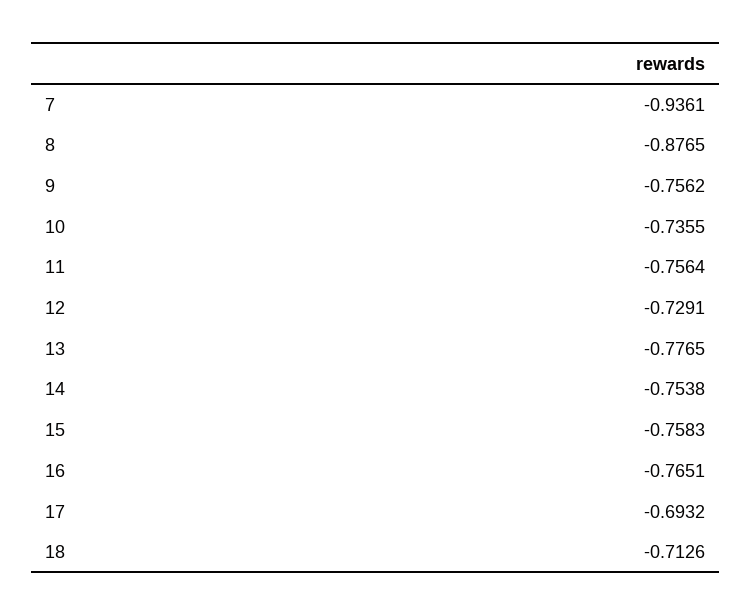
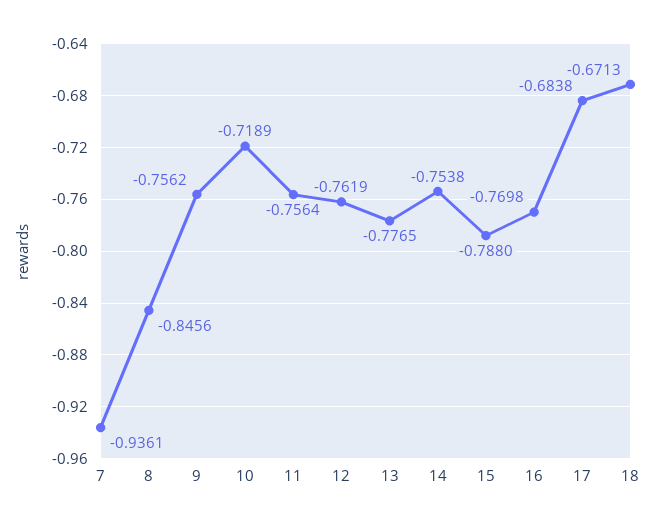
  {
    "7": -0.9361,
-   "8": -0.8765,
+   "8": -0.8456,
    "9": -0.7562,
-   "10": -0.7355,
+   "10": -0.7189,
    "11": -0.7564,
-   "12": -0.7291,
+   "12": -0.7619,
    "13": -0.7765,
    "14": -0.7538,
-   "15": -0.7583,
+   "15": -0.788,
-   "16": -0.7651,
+   "16": -0.7698,
-   "17": -0.6932,
+   "17": -0.6838,
-   "18": -0.7126
+   "18": -0.6713
  }

